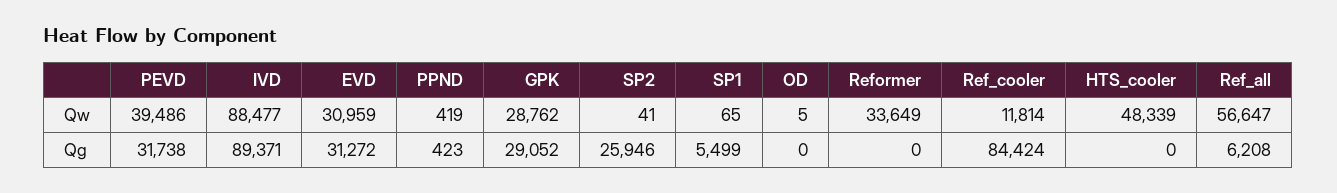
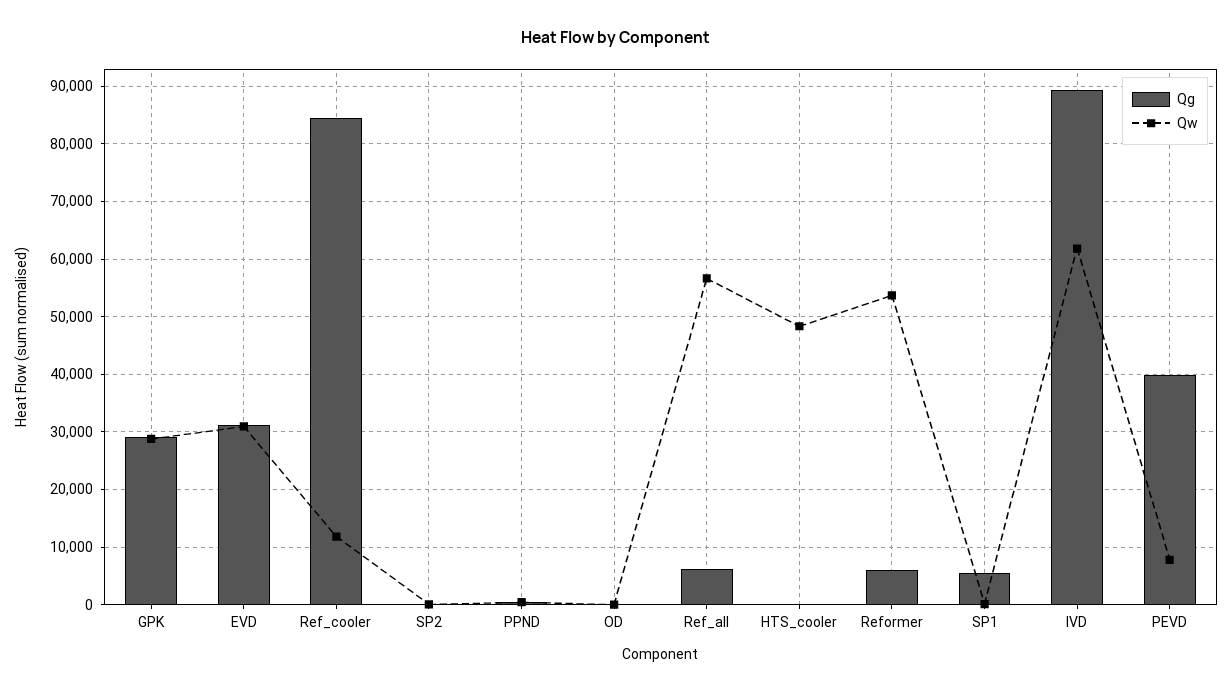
  {
    "Qw": {
-     "PEVD": 39486,
+     "PEVD": 8000,
-     "IVD": 88477,
+     "IVD": 62000,
      "EVD": 30959,
      "PPND": 419,
      "GPK": 28762,
      "SP2": 41,
      "SP1": 65,
      "OD": 5,
-     "Reformer": 33649,
+     "Reformer": 54000,
      "Ref_cooler": 11814,
      "HTS_cooler": 48339,
      "Ref_all": 56647
    },
    "Qg": {
-     "PEVD": 31738,
+     "PEVD": 40000,
      "IVD": 89371,
      "EVD": 31272,
      "PPND": 423,
      "GPK": 29052,
-     "SP2": 25946,
+     "SP2": 0,
      "SP1": 5499,
      "OD": 0,
-     "Reformer": 0,
+     "Reformer": 6000,
      "Ref_cooler": 84424,
      "HTS_cooler": 0,
      "Ref_all": 6208
    }
  }

